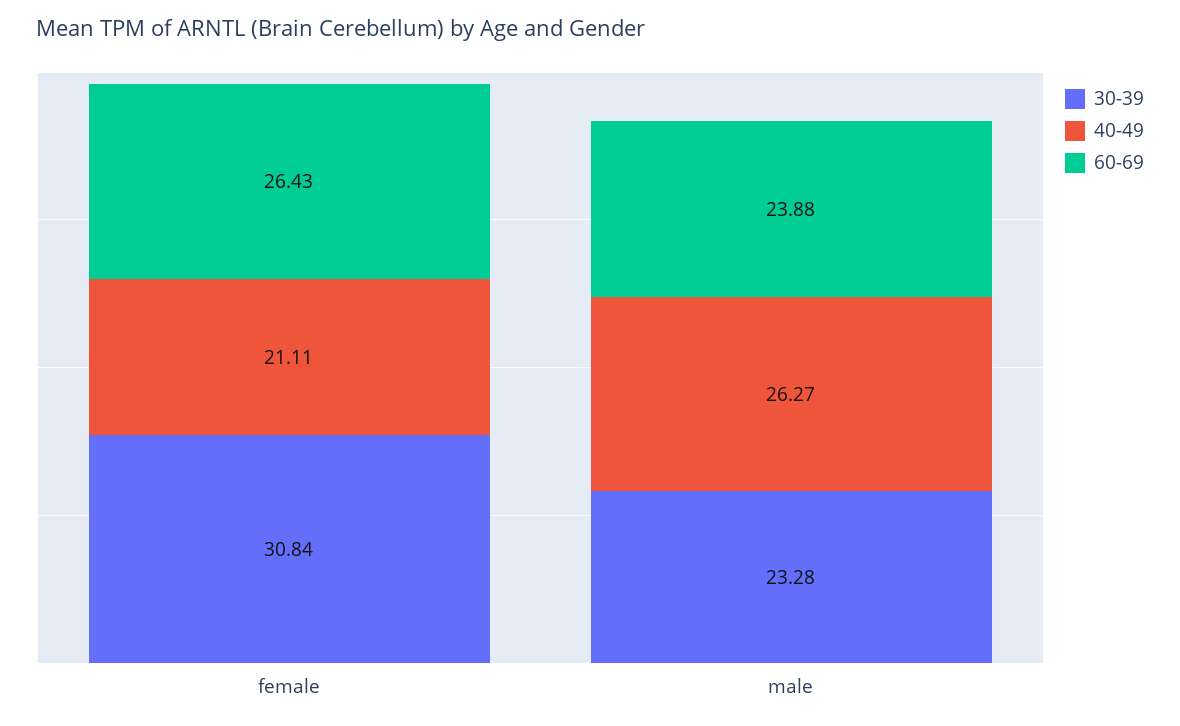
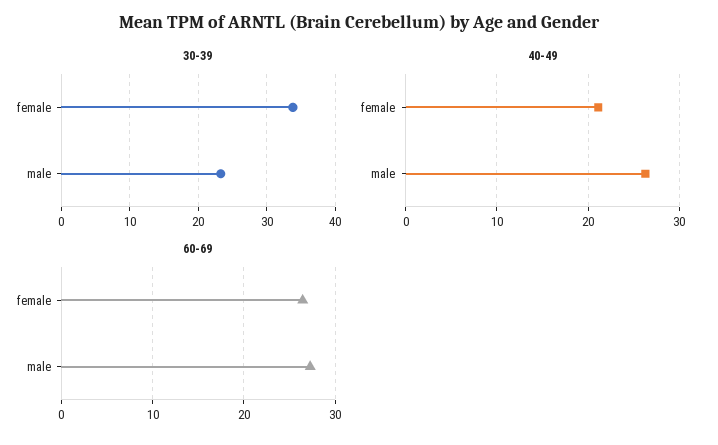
  {
    "30-39": {
-     "female": 30.84,
+     "female": 34,
      "male": 23.28
    },
    "40-49": {
      "female": 21.11,
      "male": 26.27
    },
    "60-69": {
      "female": 26.43,
-     "male": 23.88
+     "male": 27
    }
  }

